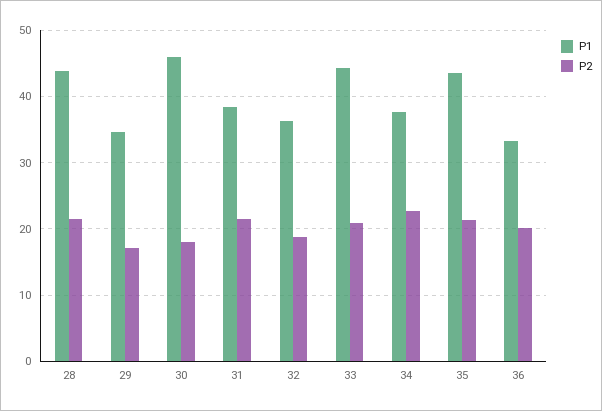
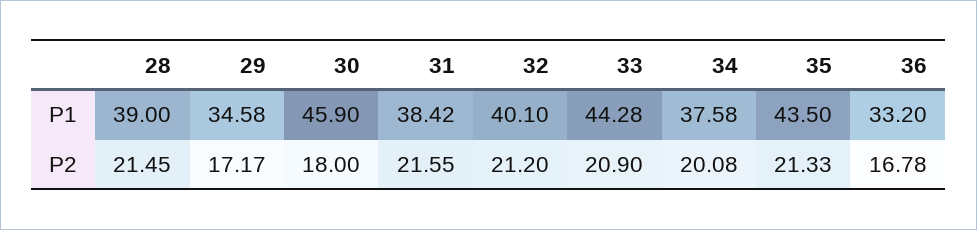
  {
    "P1": {
-     "28": 44,
+     "28": 39,
      "29": 34.58,
      "30": 45.9,
      "31": 38.42,
-     "32": 36,
+     "32": 40.1,
      "33": 44.28,
      "34": 37.58,
      "35": 43.5,
      "36": 33.2
    },
    "P2": {
      "28": 21.45,
      "29": 17.17,
      "30": 18,
      "31": 21.55,
-     "32": 19,
+     "32": 21.2,
      "33": 20.9,
-     "34": 23,
+     "34": 20.08,
      "35": 21.33,
-     "36": 20
+     "36": 16.78
    }
  }

